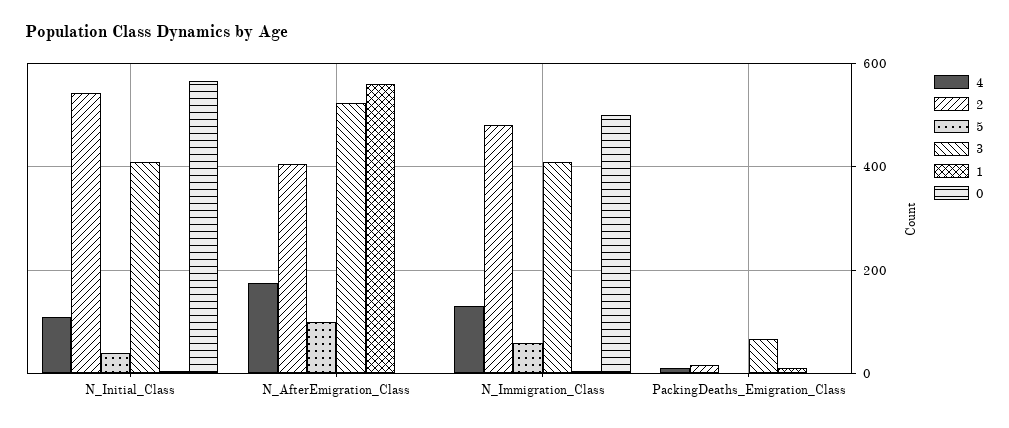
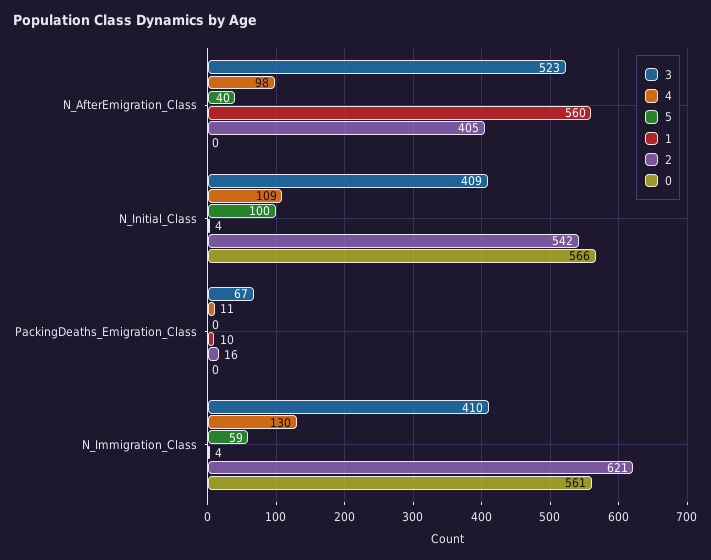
  {
    "4": {
      "N_Initial_Class": 109,
-     "N_AfterEmigration_Class": 180,
+     "N_AfterEmigration_Class": 98,
      "N_Immigration_Class": 130,
      "PackingDeaths_Emigration_Class": 11
    },
    "2": {
      "N_Initial_Class": 542,
      "N_AfterEmigration_Class": 405,
-     "N_Immigration_Class": 480,
+     "N_Immigration_Class": 621,
      "PackingDeaths_Emigration_Class": 16
    },
    "5": {
-     "N_Initial_Class": 40,
+     "N_Initial_Class": 100,
-     "N_AfterEmigration_Class": 100,
+     "N_AfterEmigration_Class": 40,
      "N_Immigration_Class": 59,
      "PackingDeaths_Emigration_Class": 0
    },
    "3": {
      "N_Initial_Class": 409,
      "N_AfterEmigration_Class": 523,
      "N_Immigration_Class": 410,
      "PackingDeaths_Emigration_Class": 67
    },
    "1": {
      "N_Initial_Class": 4,
      "N_AfterEmigration_Class": 560,
      "N_Immigration_Class": 4,
      "PackingDeaths_Emigration_Class": 10
    },
    "0": {
      "N_Initial_Class": 566,
      "N_AfterEmigration_Class": 0,
-     "N_Immigration_Class": 500,
+     "N_Immigration_Class": 561,
      "PackingDeaths_Emigration_Class": 0
    }
  }

